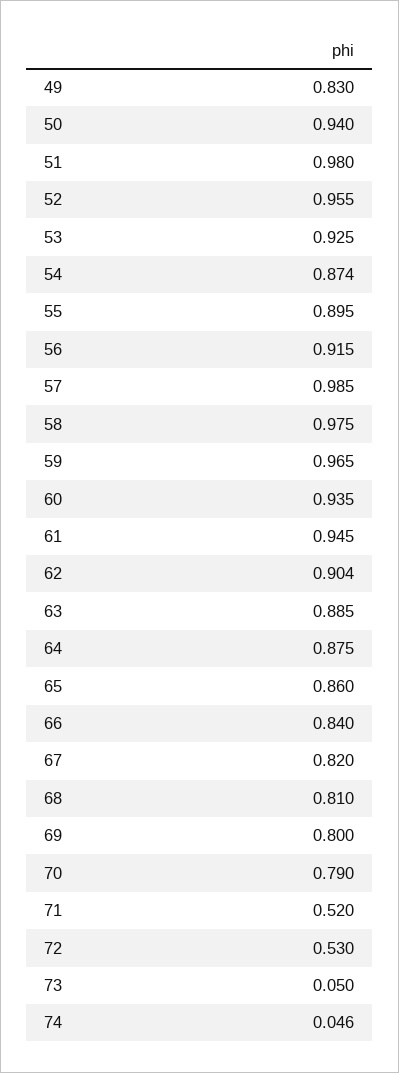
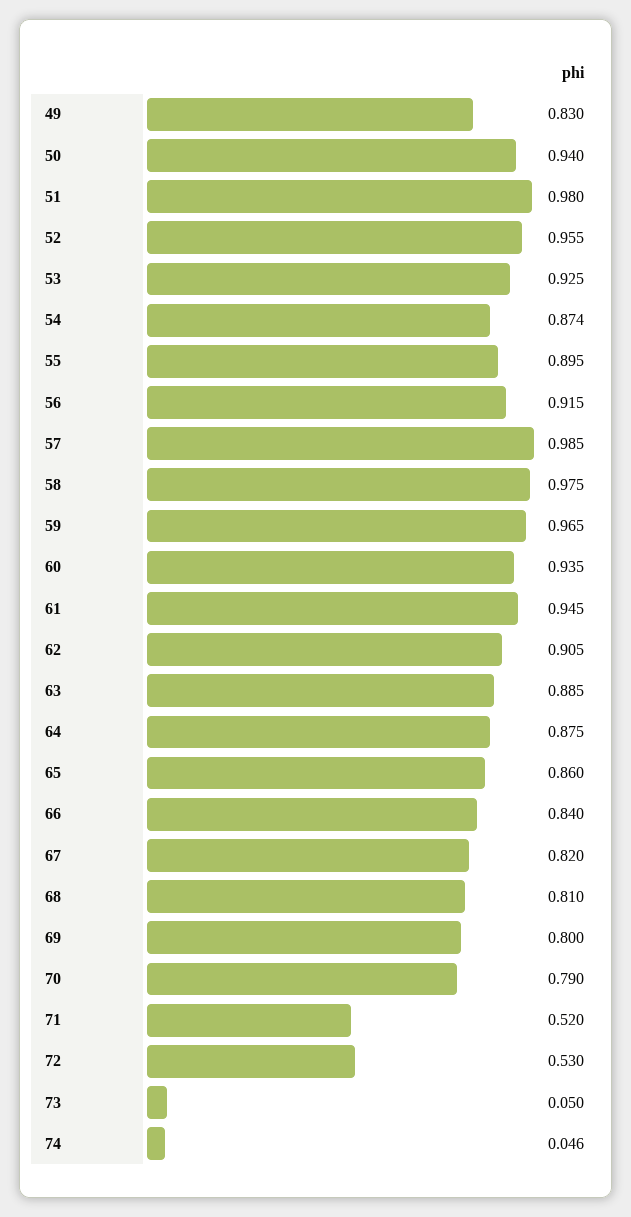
  {
    "49": 0.83,
    "50": 0.94,
    "51": 0.98,
    "52": 0.955,
    "53": 0.925,
    "54": 0.874,
    "55": 0.895,
    "56": 0.915,
    "57": 0.985,
    "58": 0.975,
    "59": 0.965,
    "60": 0.935,
    "61": 0.945,
-   "62": 0.904,
+   "62": 0.905,
    "63": 0.885,
    "64": 0.875,
    "65": 0.86,
    "66": 0.84,
    "67": 0.82,
    "68": 0.81,
    "69": 0.8,
    "70": 0.79,
    "71": 0.52,
    "72": 0.53,
    "73": 0.05,
    "74": 0.046
  }

